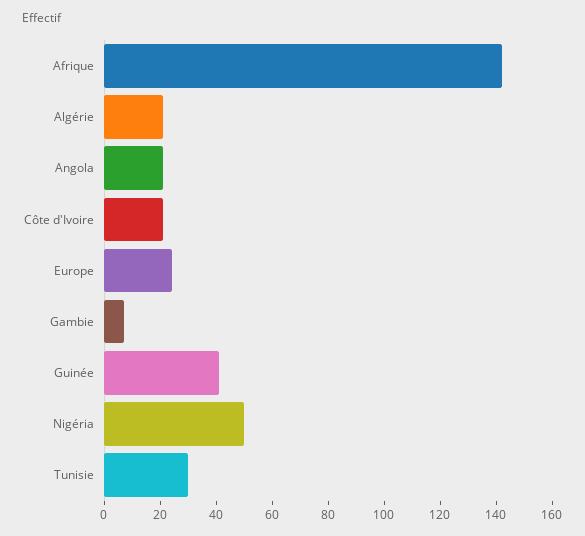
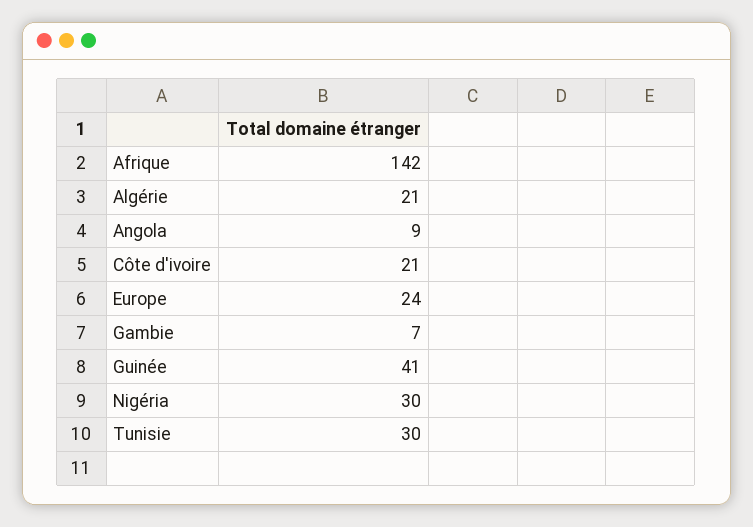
  {
    "Afrique": 142,
    "Algérie": 21,
-   "Angola": 20,
+   "Angola": 9,
    "Côte d'Ivoire": 21,
    "Europe": 24,
    "Gambie": 7,
    "Guinée": 41,
-   "Nigéria": 50,
+   "Nigéria": 30,
    "Tunisie": 30
  }

